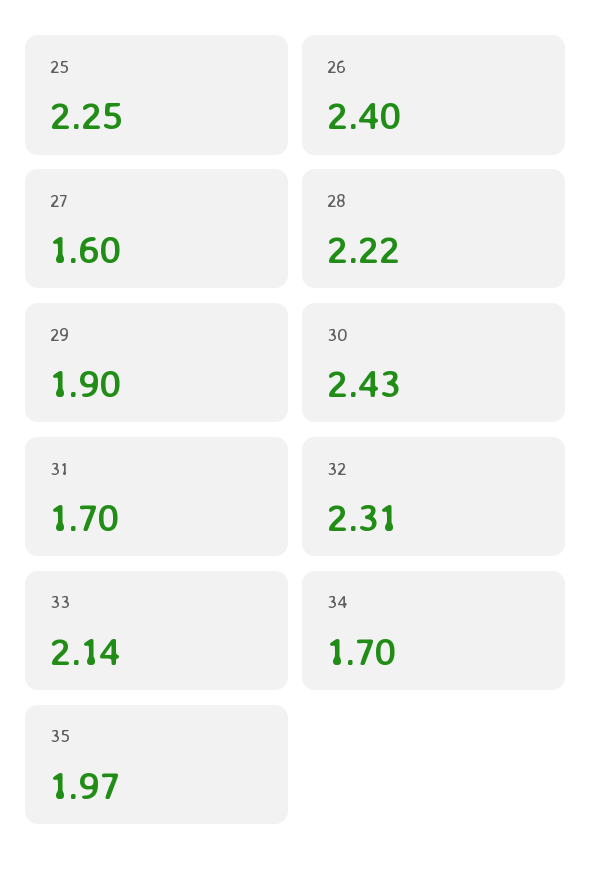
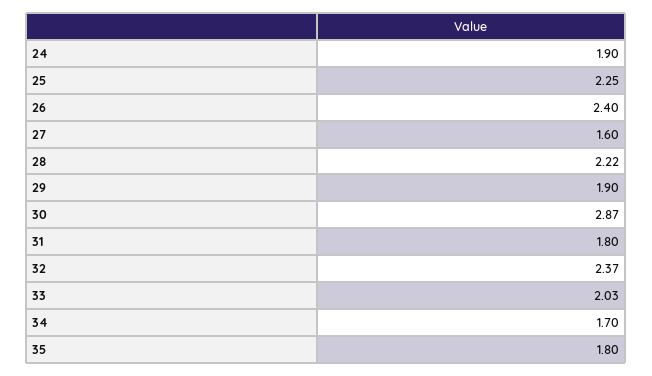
  {
    "25": 2.25,
    "26": 2.4,
    "27": 1.6,
    "28": 2.22,
    "29": 1.9,
-   "30": 2.43,
+   "30": 2.87,
-   "31": 1.7,
+   "31": 1.8,
-   "32": 2.31,
+   "32": 2.37,
-   "33": 2.14,
+   "33": 2.03,
    "34": 1.7,
-   "35": 1.97
+   "35": 1.8,
+   "24": 1.9
  }

